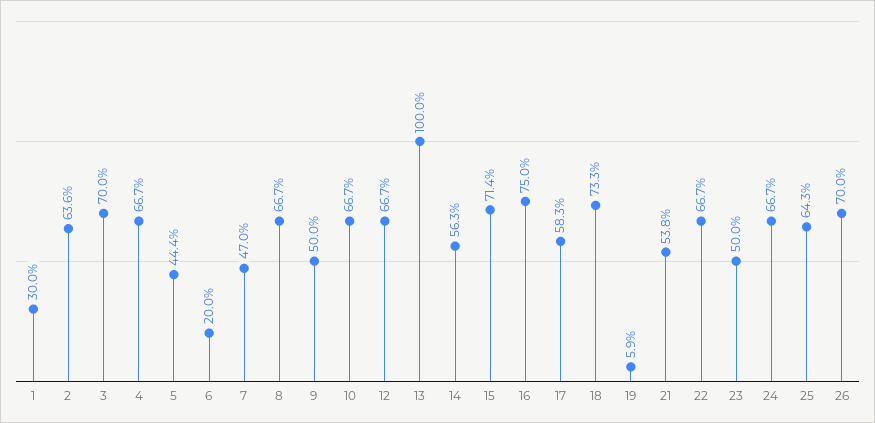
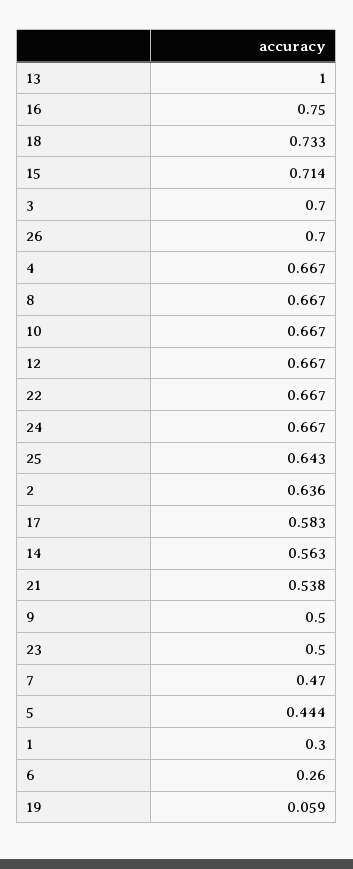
  {
    "1": 0.3,
    "2": 0.636,
    "3": 0.7,
    "4": 0.667,
    "5": 0.444,
-   "6": 0.2,
+   "6": 0.26,
    "7": 0.47,
    "8": 0.667,
    "9": 0.5,
    "10": 0.667,
    "12": 0.667,
    "13": 1,
    "14": 0.563,
    "15": 0.714,
    "16": 0.75,
    "17": 0.583,
    "18": 0.733,
    "19": 0.059,
    "21": 0.538,
    "22": 0.667,
    "23": 0.5,
    "24": 0.667,
    "25": 0.643,
    "26": 0.7
  }

